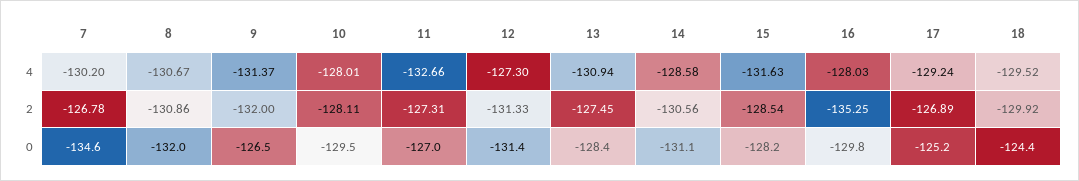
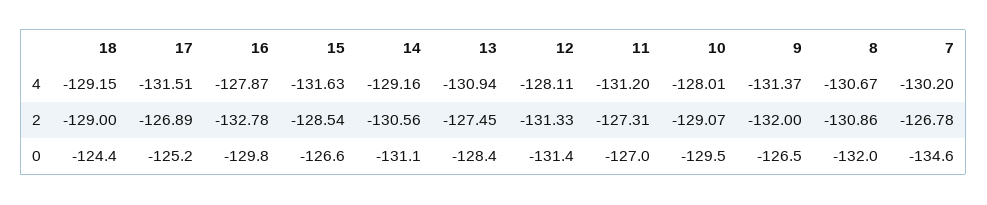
  {
    "7": {
      "4": -130.2,
      "2": -126.78,
      "0": -134.6
    },
    "8": {
      "4": -130.67,
      "2": -130.86,
      "0": -132
    },
    "9": {
      "4": -131.37,
      "2": -132,
      "0": -126.5
    },
    "10": {
      "4": -128.01,
-     "2": -128.11,
+     "2": -129.07,
      "0": -129.5
    },
    "11": {
-     "4": -132.66,
+     "4": -131.2,
      "2": -127.31,
      "0": -127
    },
    "12": {
-     "4": -127.3,
+     "4": -128.11,
      "2": -131.33,
      "0": -131.4
    },
    "13": {
      "4": -130.94,
      "2": -127.45,
      "0": -128.4
    },
    "14": {
-     "4": -128.58,
+     "4": -129.16,
      "2": -130.56,
      "0": -131.1
    },
    "15": {
      "4": -131.63,
      "2": -128.54,
-     "0": -128.2
+     "0": -126.6
    },
    "16": {
-     "4": -128.03,
+     "4": -127.87,
-     "2": -135.25,
+     "2": -132.78,
      "0": -129.8
    },
    "17": {
-     "4": -129.24,
+     "4": -131.51,
      "2": -126.89,
      "0": -125.2
    },
    "18": {
-     "4": -129.52,
+     "4": -129.15,
-     "2": -129.92,
+     "2": -129,
      "0": -124.4
    }
  }

